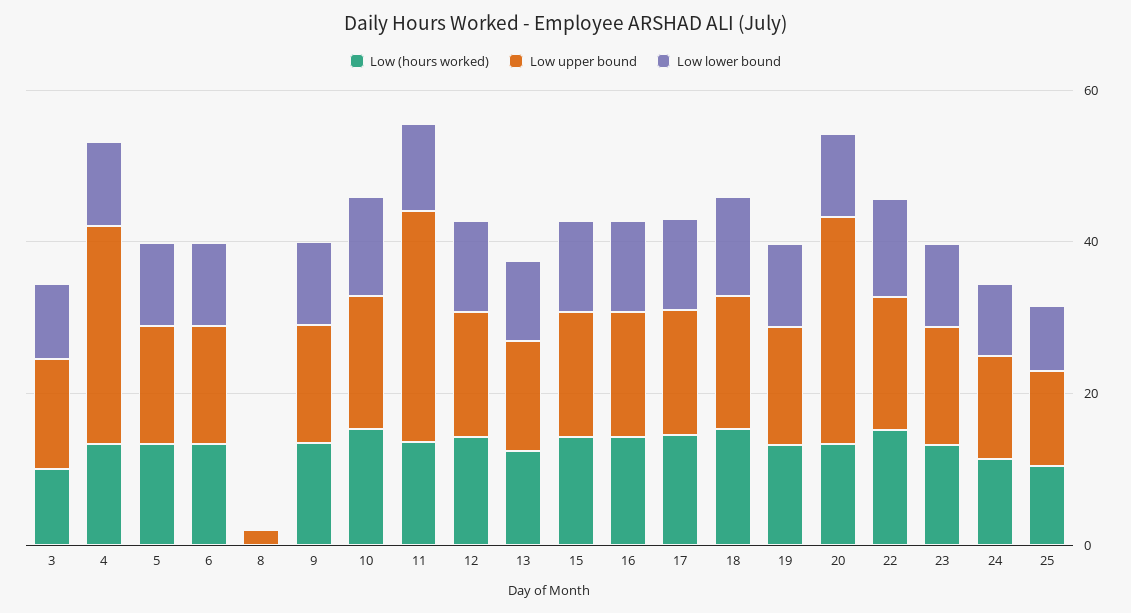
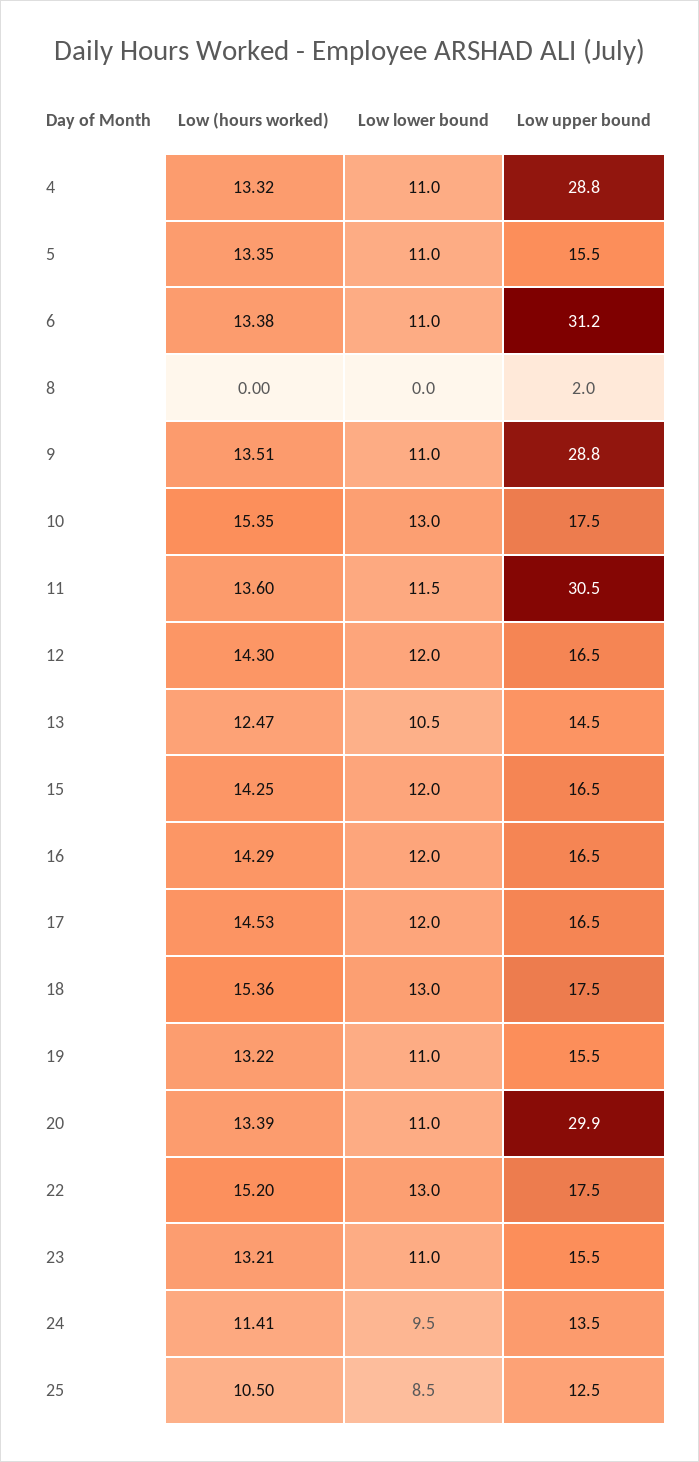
  {
    "Low (hours worked)": {
-     "3": 10,
      "4": 13.32,
      "5": 13.35,
      "6": 13.38,
      "8": 0,
      "9": 13.51,
      "10": 15.35,
      "11": 13.6,
      "12": 14.3,
      "13": 12.47,
      "15": 14.25,
      "16": 14.29,
      "17": 14.53,
      "18": 15.36,
      "19": 13.22,
      "20": 13.39,
      "22": 15.2,
      "23": 13.21,
      "24": 11.41,
      "25": 10.5
    },
    "Low upper bound": {
-     "3": 15,
      "4": 28.8,
      "5": 15.5,
-     "6": 15,
+     "6": 31.2,
      "8": 2,
-     "9": 15,
+     "9": 28.8,
      "10": 17.5,
      "11": 30.5,
      "12": 16.5,
      "13": 14.5,
      "15": 16.5,
      "16": 16.5,
      "17": 16.5,
      "18": 17.5,
      "19": 15.5,
      "20": 29.9,
      "22": 17.5,
      "23": 15.5,
      "24": 13.5,
      "25": 12.5
    },
    "Low lower bound": {
-     "3": 10,
      "4": 11,
      "5": 11,
      "6": 11,
      "8": 0,
      "9": 11,
      "10": 13,
      "11": 11.5,
      "12": 12,
      "13": 10.5,
      "15": 12,
      "16": 12,
      "17": 12,
      "18": 13,
      "19": 11,
      "20": 11,
      "22": 13,
      "23": 11,
      "24": 9.5,
      "25": 8.5
    }
  }

